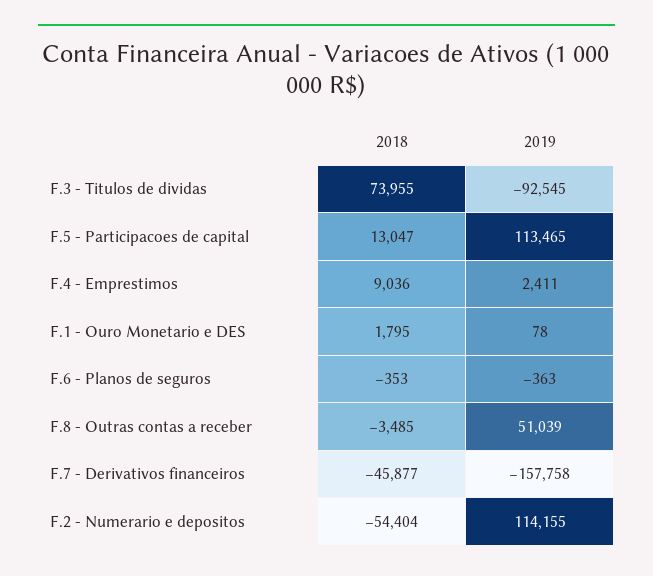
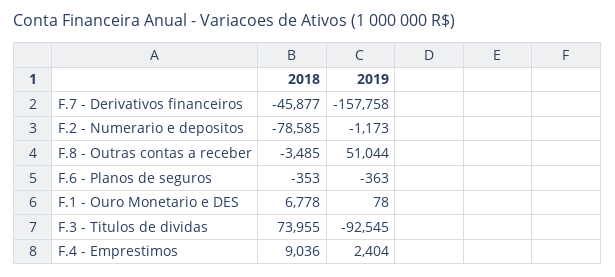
  {
    "2018": {
      "F.3 - Titulos de dividas": 73955,
-     "F.5 - Participacoes de capital": 13047,
      "F.4 - Emprestimos": 9036,
-     "F.1 - Ouro Monetario e DES": 1795,
+     "F.1 - Ouro Monetario e DES": 6778,
      "F.6 - Planos de seguros": -353,
      "F.8 - Outras contas a receber": -3485,
      "F.7 - Derivativos financeiros": -45877,
-     "F.2 - Numerario e depositos": -54404
+     "F.2 - Numerario e depositos": -78585
    },
    "2019": {
      "F.3 - Titulos de dividas": -92545,
-     "F.5 - Participacoes de capital": 113465,
-     "F.4 - Emprestimos": 2411,
+     "F.4 - Emprestimos": 2404,
      "F.1 - Ouro Monetario e DES": 78,
      "F.6 - Planos de seguros": -363,
-     "F.8 - Outras contas a receber": 51039,
+     "F.8 - Outras contas a receber": 51044,
      "F.7 - Derivativos financeiros": -157758,
-     "F.2 - Numerario e depositos": 114155
+     "F.2 - Numerario e depositos": -1173
    }
  }

